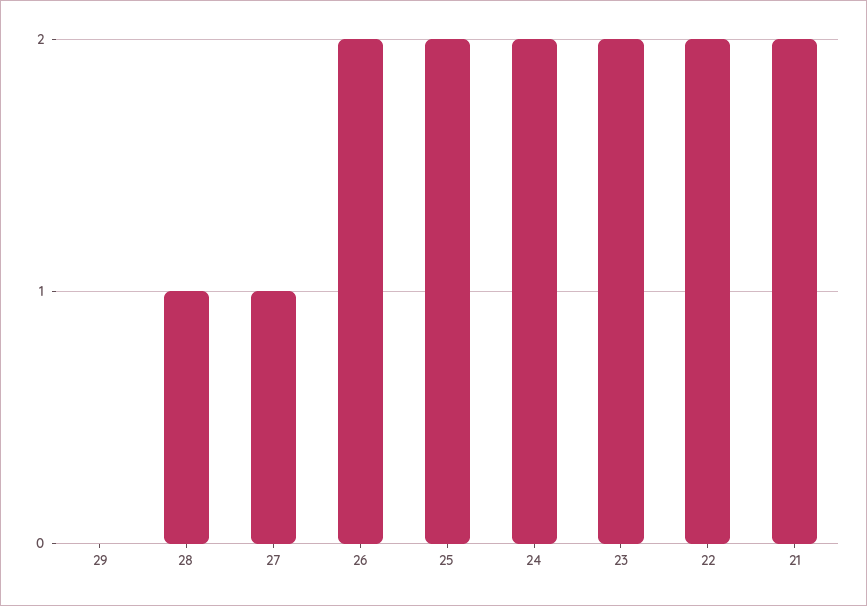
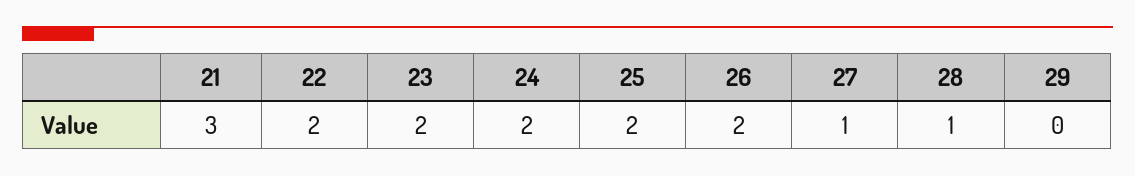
  {
    "29": 0,
    "28": 1,
    "27": 1,
    "26": 2,
    "25": 2,
    "24": 2,
    "23": 2,
    "22": 2,
-   "21": 2
+   "21": 3
  }

